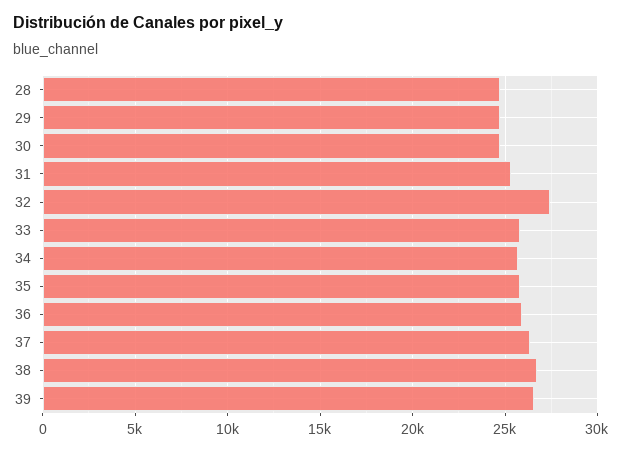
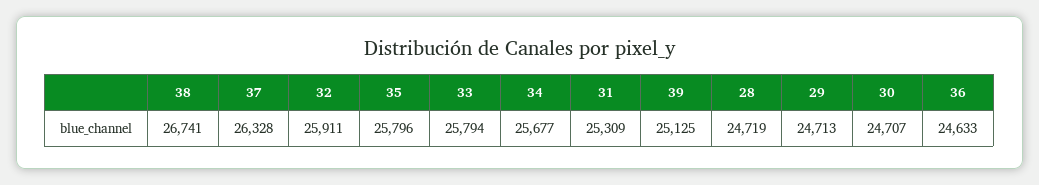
  {
    "28": 24719,
    "29": 24713,
    "30": 24707,
    "31": 25309,
-   "32": 27500,
+   "32": 25911,
    "33": 25794,
    "34": 25677,
    "35": 25796,
-   "36": 26000,
+   "36": 24633,
    "37": 26328,
    "38": 26741,
-   "39": 26500
+   "39": 25125
  }

